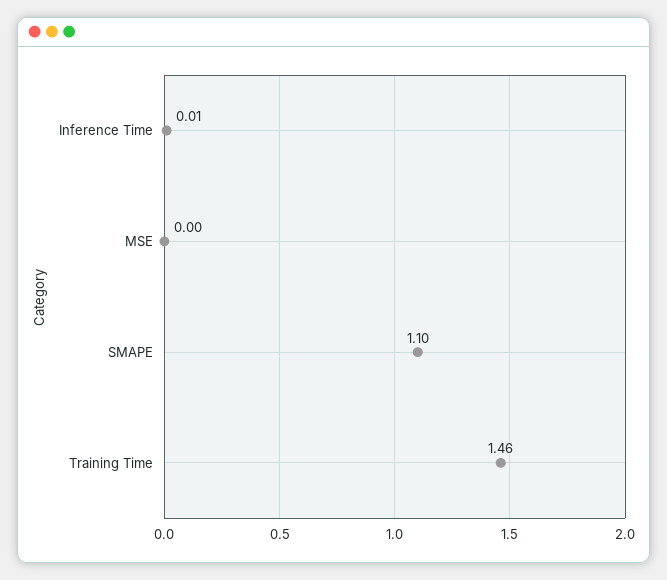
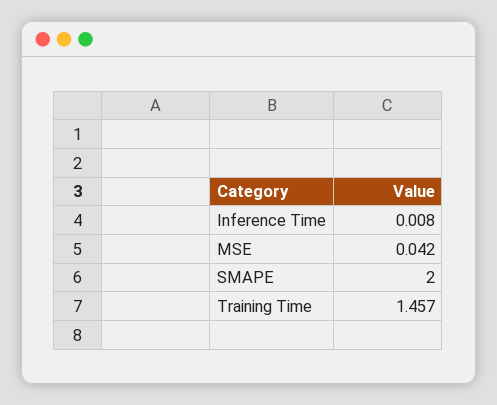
  {
    "Inference Time": 0.008,
-   "MSE": 0,
+   "MSE": 0.042,
-   "SMAPE": 1.1,
+   "SMAPE": 2,
    "Training Time": 1.457
  }

